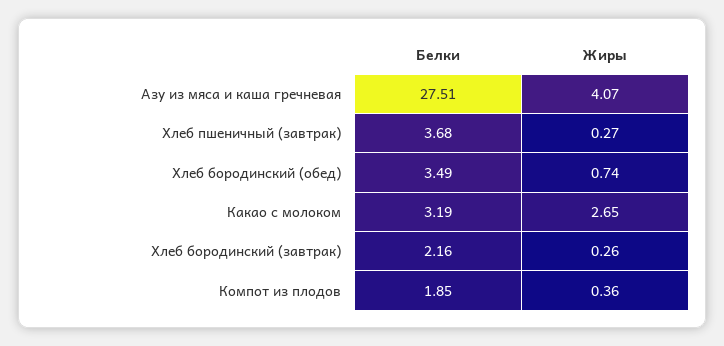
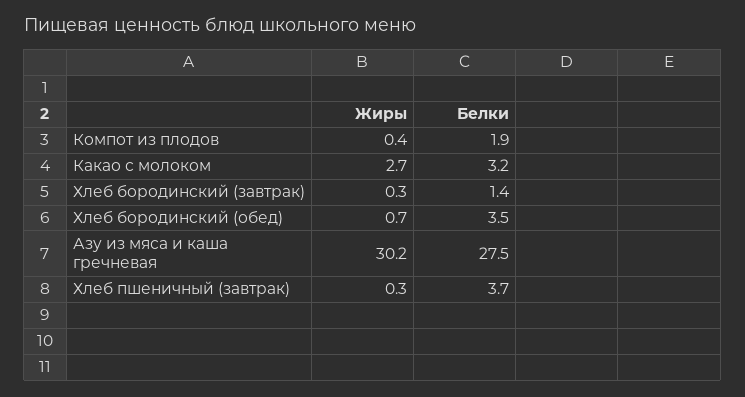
  {
    "Белки": {
      "Азу из мяса и каша гречневая": 27.51,
      "Хлеб пшеничный (завтрак)": 3.68,
      "Хлеб бородинский (обед)": 3.49,
      "Какао с молоком": 3.19,
-     "Хлеб бородинский (завтрак)": 2.16,
+     "Хлеб бородинский (завтрак)": 1.4,
      "Компот из плодов": 1.85
    },
    "Жиры": {
-     "Азу из мяса и каша гречневая": 4.07,
+     "Азу из мяса и каша гречневая": 30.2,
      "Хлеб пшеничный (завтрак)": 0.27,
      "Хлеб бородинский (обед)": 0.74,
      "Какао с молоком": 2.65,
      "Хлеб бородинский (завтрак)": 0.26,
      "Компот из плодов": 0.36
    }
  }

